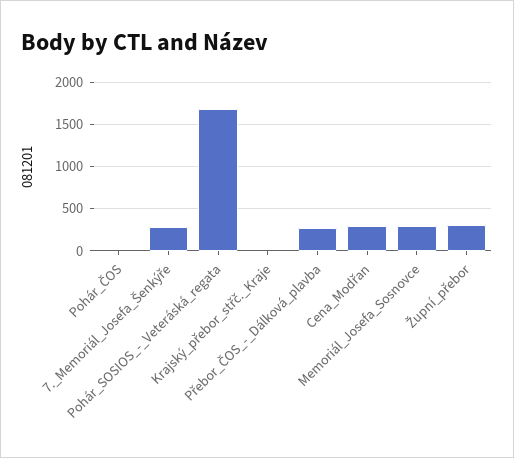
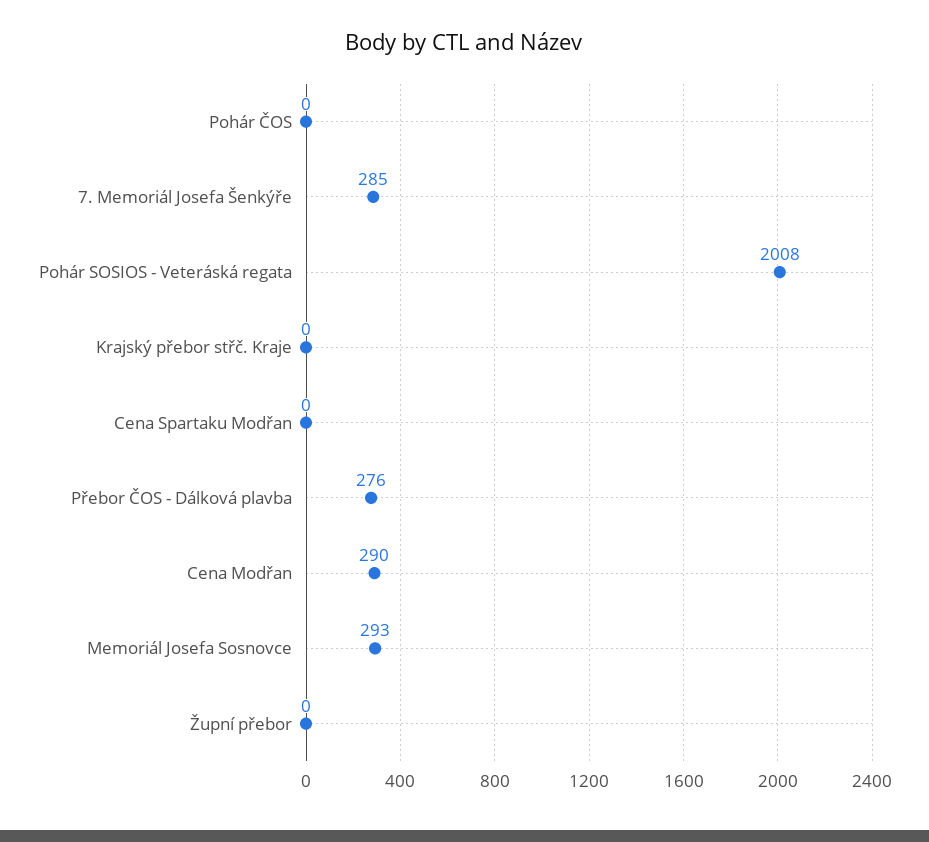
  {
    "Pohár_ČOS": 0,
    "7._Memoriál_Josefa_Šenkýře": 285,
-   "Pohár_SOSIOS_-_Veteráská_regata": 1700,
+   "Pohár_SOSIOS_-_Veteráská_regata": 2008,
    "Krajský_přebor_střč._Kraje": 0,
    "Přebor_ČOS_-_Dálková_plavba": 276,
    "Cena_Modřan": 290,
    "Memoriál_Josefa_Sosnovce": 293,
-   "Župní_přebor": 300
+   "Župní_přebor": 0,
+   "Cena Spartaku Modřan": 0
  }

